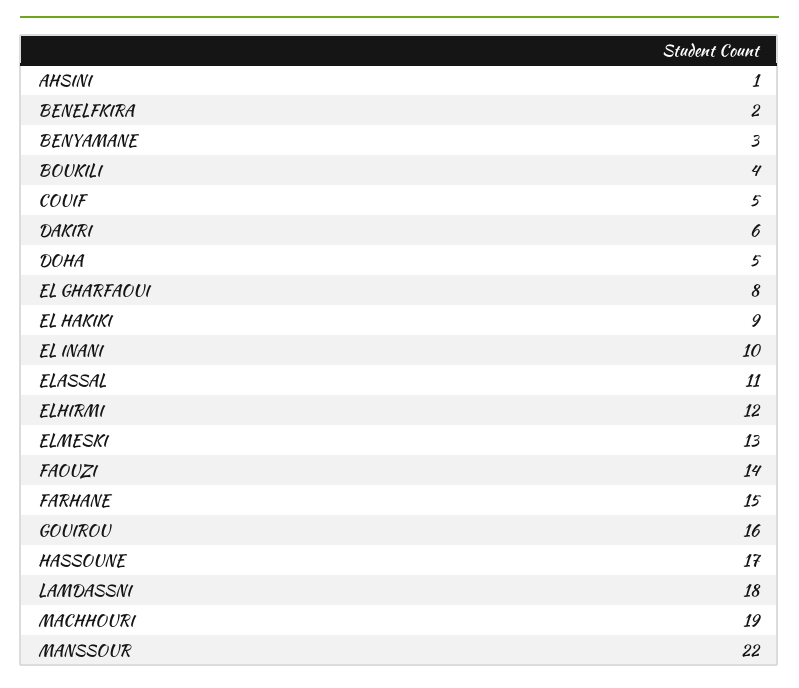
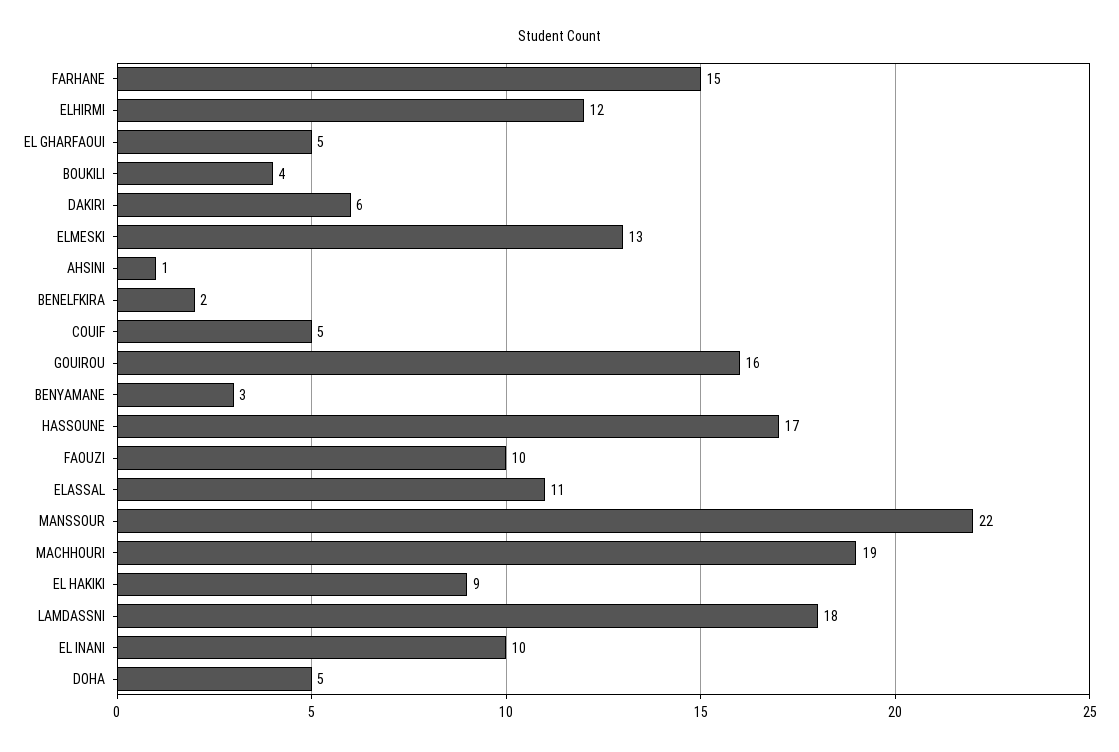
  {
    "AHSINI": 1,
    "BENELFKIRA": 2,
    "BENYAMANE": 3,
    "BOUKILI": 4,
    "COUIF": 5,
    "DAKIRI": 6,
    "DOHA": 5,
-   "EL GHARFAOUI": 8,
+   "EL GHARFAOUI": 5,
    "EL HAKIKI": 9,
    "EL INANI": 10,
    "ELASSAL": 11,
    "ELHIRMI": 12,
    "ELMESKI": 13,
-   "FAOUZI": 14,
+   "FAOUZI": 10,
    "FARHANE": 15,
    "GOUIROU": 16,
    "HASSOUNE": 17,
    "LAMDASSNI": 18,
    "MACHHOURI": 19,
    "MANSSOUR": 22
  }

